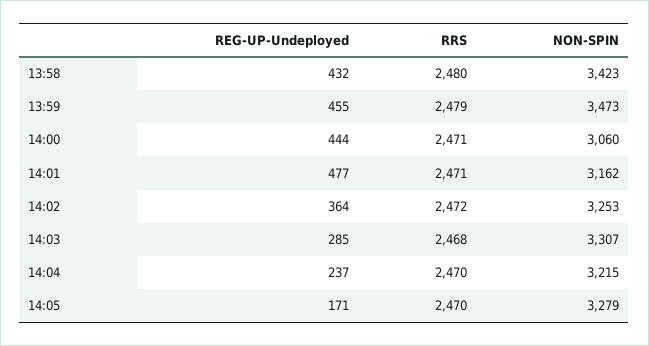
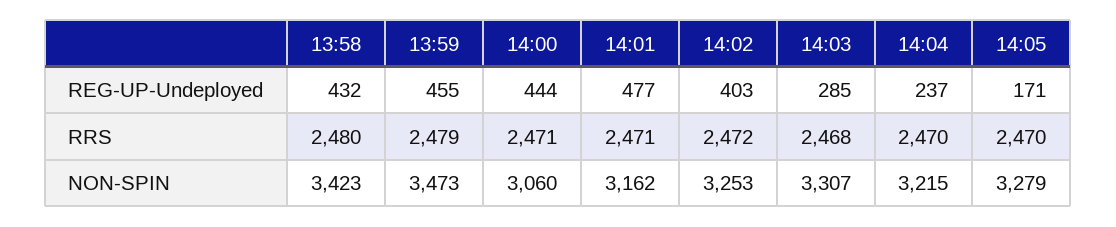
  {
    "REG-UP-Undeployed": {
      "13:58": 432,
      "13:59": 455,
      "14:00": 444,
      "14:01": 477,
-     "14:02": 364,
+     "14:02": 403,
      "14:03": 285,
      "14:04": 237,
      "14:05": 171
    },
    "RRS": {
      "13:58": 2480,
      "13:59": 2479,
      "14:00": 2471,
      "14:01": 2471,
      "14:02": 2472,
      "14:03": 2468,
      "14:04": 2470,
      "14:05": 2470
    },
    "NON-SPIN": {
      "13:58": 3423,
      "13:59": 3473,
      "14:00": 3060,
      "14:01": 3162,
      "14:02": 3253,
      "14:03": 3307,
      "14:04": 3215,
      "14:05": 3279
    }
  }

